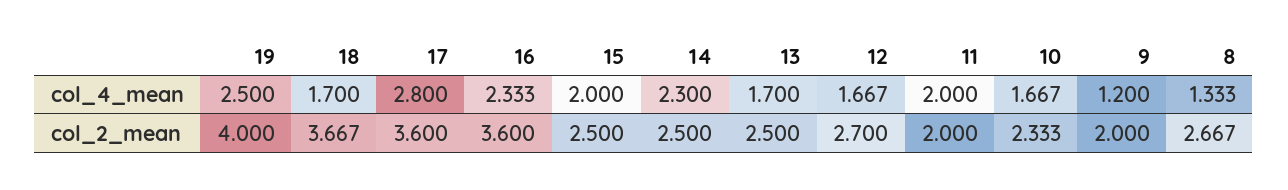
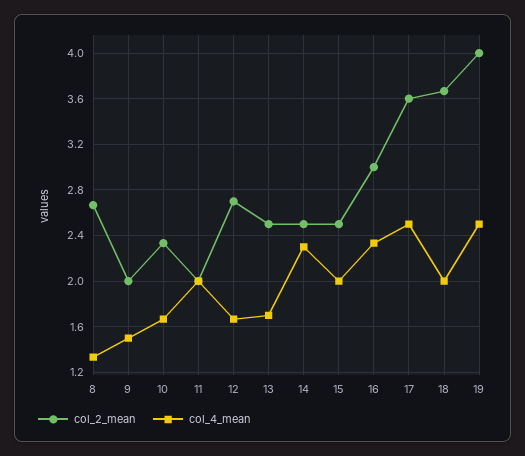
  {
    "col_4_mean": {
      "19": 2.5,
-     "18": 1.7,
+     "18": 2,
-     "17": 2.8,
+     "17": 2.5,
      "16": 2.333,
      "15": 2,
      "14": 2.3,
      "13": 1.7,
      "12": 1.667,
      "11": 2,
      "10": 1.667,
-     "9": 1.2,
+     "9": 1.5,
      "8": 1.333
    },
    "col_2_mean": {
      "19": 4,
      "18": 3.667,
      "17": 3.6,
-     "16": 3.6,
+     "16": 3,
      "15": 2.5,
      "14": 2.5,
      "13": 2.5,
      "12": 2.7,
      "11": 2,
      "10": 2.333,
      "9": 2,
      "8": 2.667
    }
  }

